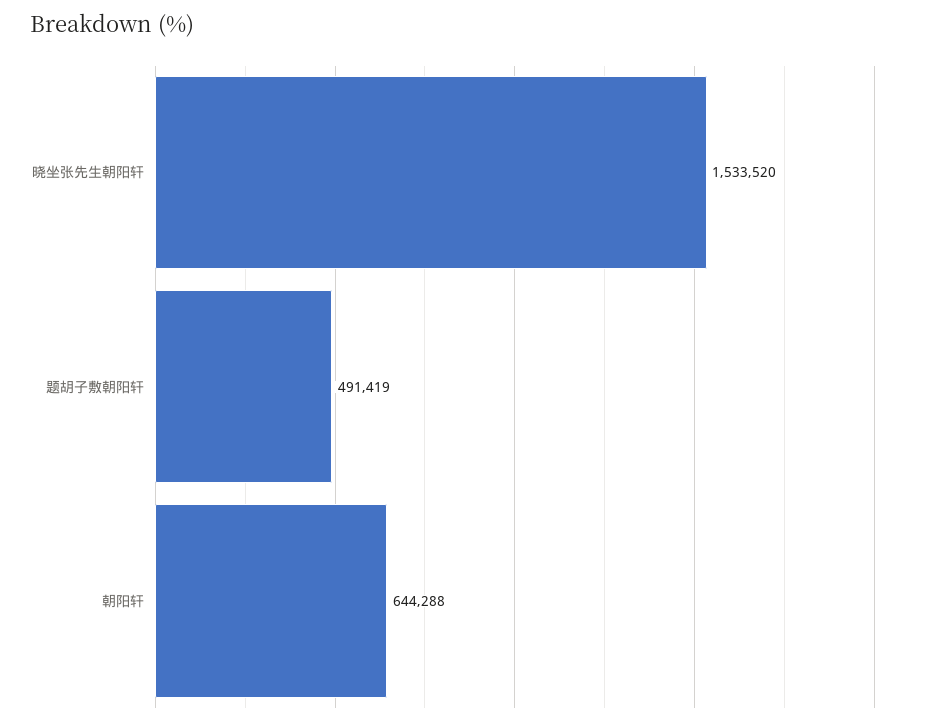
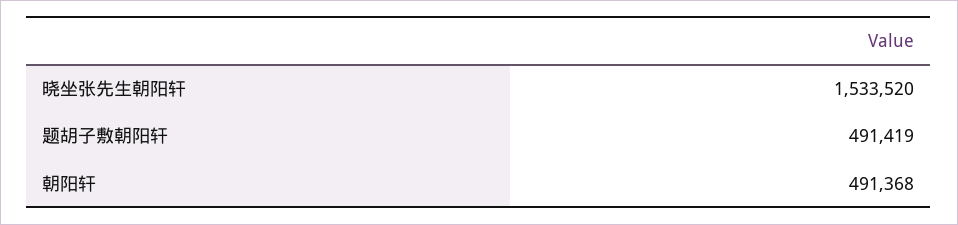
  {
    "晓坐张先生朝阳轩": 1533520,
    "题胡子敷朝阳轩": 491419,
-   "朝阳轩": 644288
+   "朝阳轩": 491368
  }

